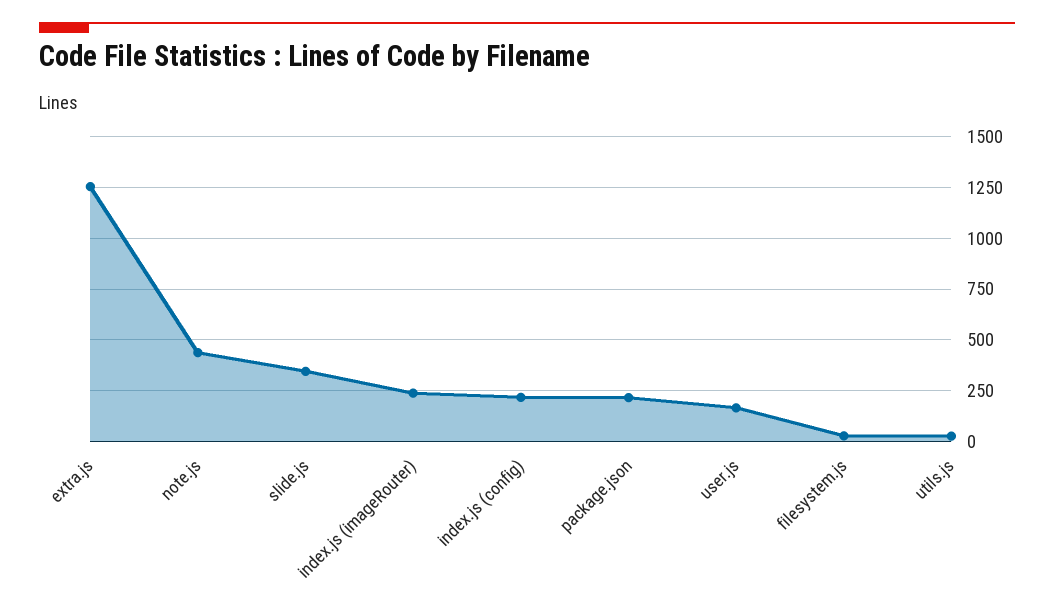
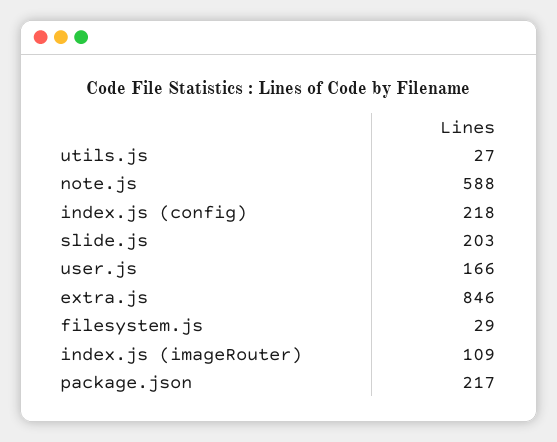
  {
-   "extra.js": 1250,
+   "extra.js": 846,
-   "note.js": 450,
+   "note.js": 588,
-   "slide.js": 350,
+   "slide.js": 203,
-   "index.js (imageRouter)": 250,
+   "index.js (imageRouter)": 109,
    "index.js (config)": 218,
    "package.json": 217,
    "user.js": 166,
    "filesystem.js": 29,
    "utils.js": 27
  }

